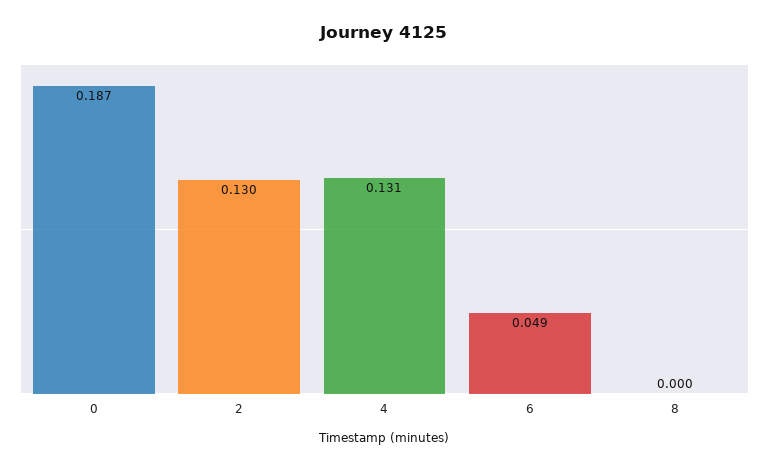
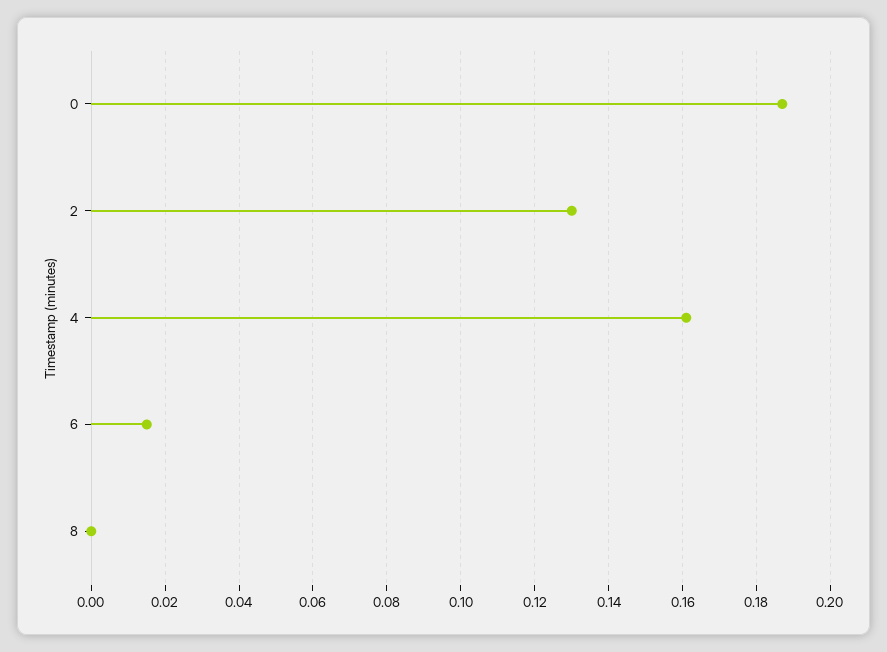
  {
    "0": 0.187,
    "2": 0.13,
-   "4": 0.131,
+   "4": 0.16,
-   "6": 0.049,
+   "6": 0.015,
    "8": 0
  }

